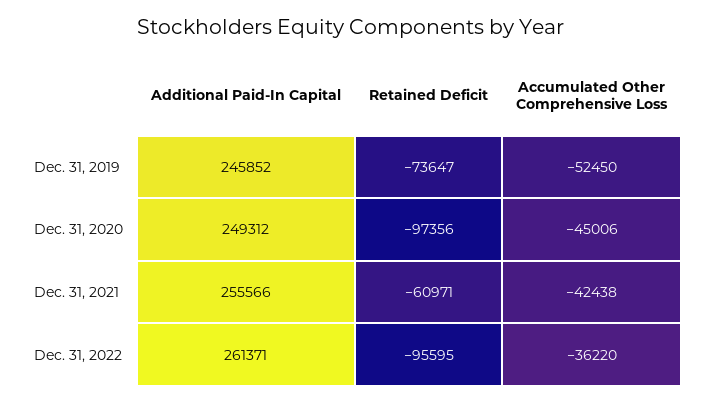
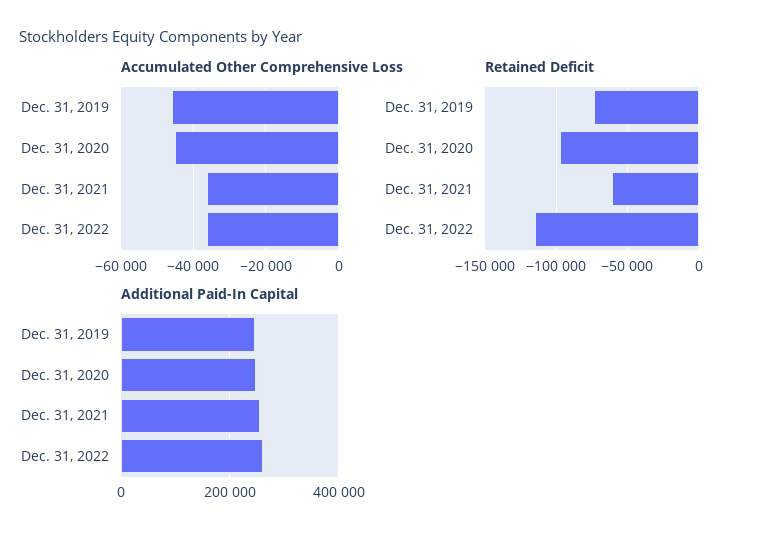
  {
    "Additional Paid-In Capital": {
      "Dec. 31, 2019": 245852,
      "Dec. 31, 2020": 249312,
      "Dec. 31, 2021": 255566,
      "Dec. 31, 2022": 261371
    },
    "Retained Deficit": {
      "Dec. 31, 2019": -73647,
      "Dec. 31, 2020": -97356,
      "Dec. 31, 2021": -60971,
-     "Dec. 31, 2022": -95595
+     "Dec. 31, 2022": -115000
    },
    "Accumulated Other Comprehensive Loss": {
-     "Dec. 31, 2019": -52450,
+     "Dec. 31, 2019": -46000,
      "Dec. 31, 2020": -45006,
-     "Dec. 31, 2021": -42438,
+     "Dec. 31, 2021": -36000,
      "Dec. 31, 2022": -36220
    }
  }

